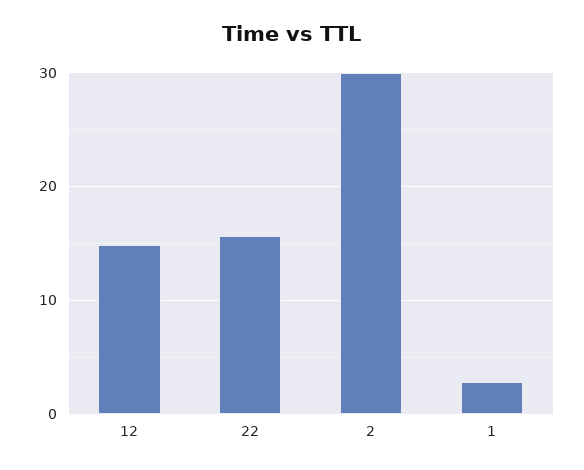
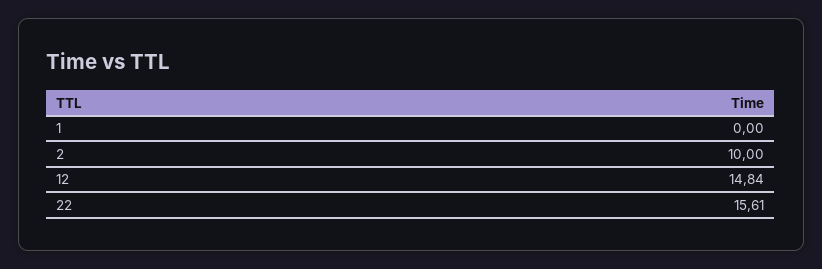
  {
    "12": 14.84,
    "22": 15.61,
-   "2": 30,
+   "2": 10,
-   "1": 3
+   "1": 0
  }

